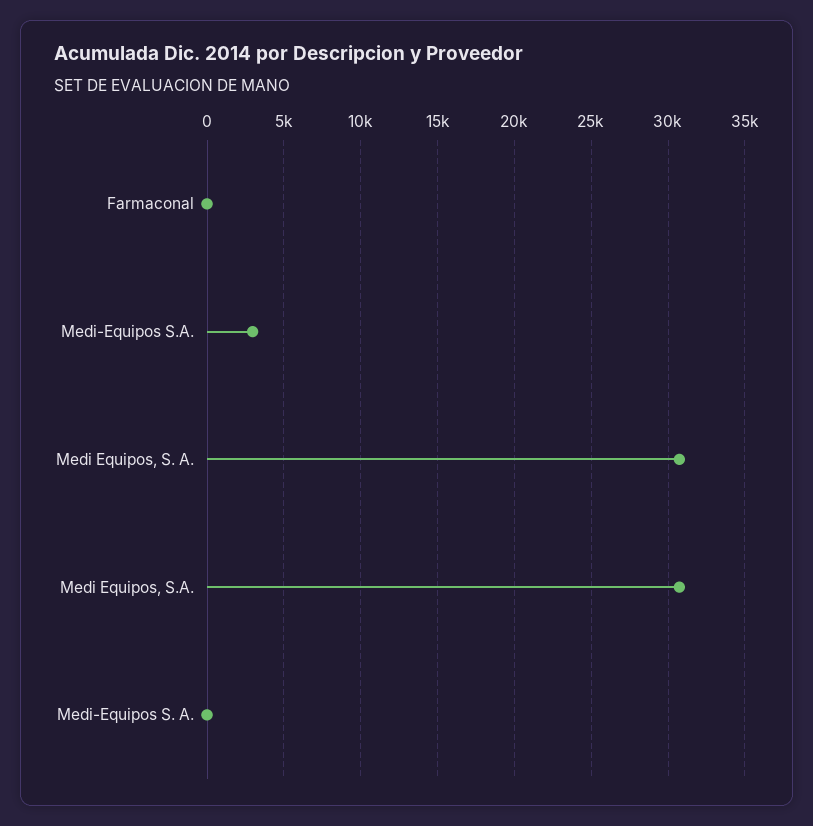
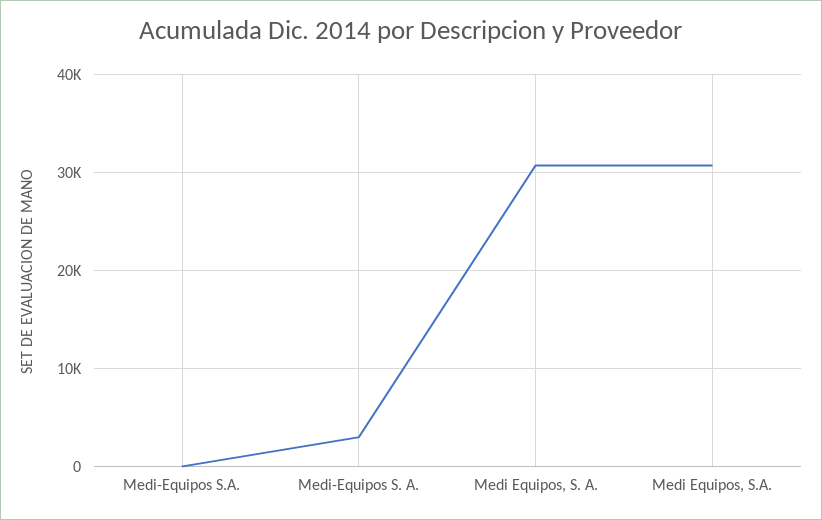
  {
-   "Farmaconal": 0,
-   "Medi-Equipos S.A.": 3000,
+   "Medi-Equipos S.A.": 0,
    "Medi Equipos, S. A.": 30500,
    "Medi Equipos, S.A.": 30500,
-   "Medi-Equipos S. A.": 0
+   "Medi-Equipos S. A.": 3000
  }

